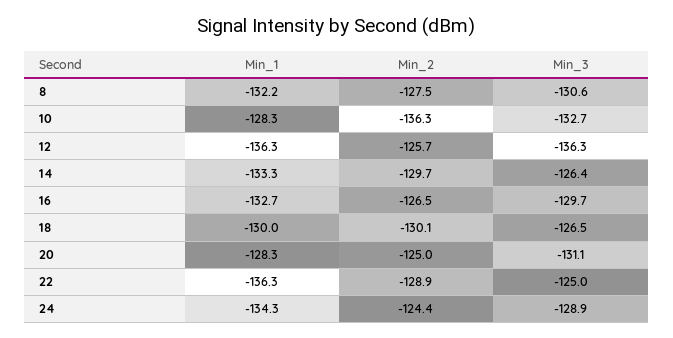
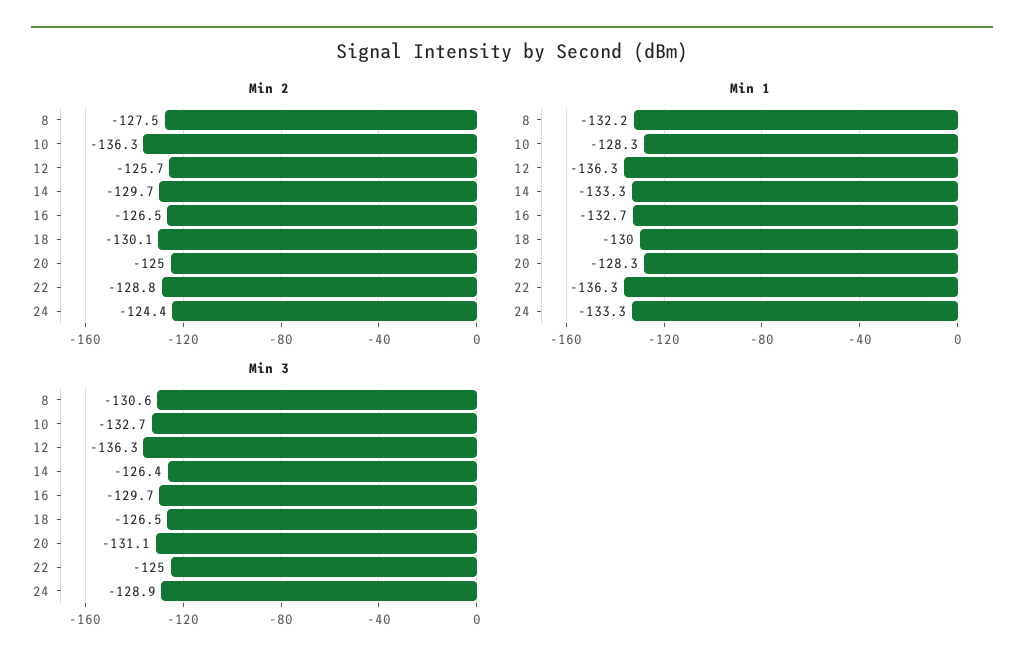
  {
    "Min_1": {
      "8": -132.2,
      "10": -128.3,
      "12": -136.3,
      "14": -133.3,
      "16": -132.7,
      "18": -130,
      "20": -128.3,
      "22": -136.3,
-     "24": -134.3
+     "24": -133.3
    },
    "Min_2": {
      "8": -127.5,
      "10": -136.3,
      "12": -125.7,
      "14": -129.7,
      "16": -126.5,
      "18": -130.1,
      "20": -125,
-     "22": -128.9,
+     "22": -128.8,
      "24": -124.4
    },
    "Min_3": {
      "8": -130.6,
      "10": -132.7,
      "12": -136.3,
      "14": -126.4,
      "16": -129.7,
      "18": -126.5,
      "20": -131.1,
      "22": -125,
      "24": -128.9
    }
  }

